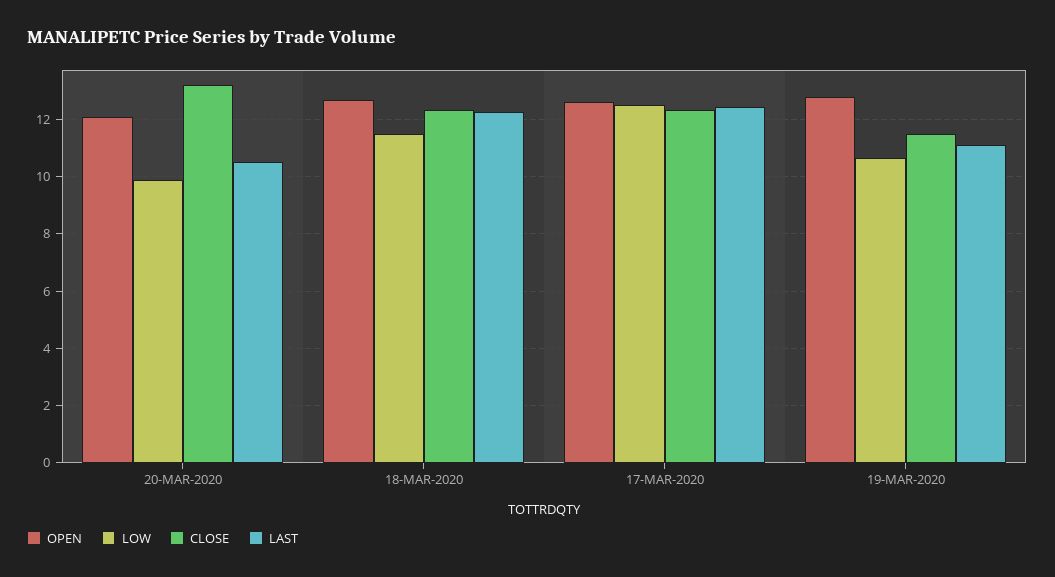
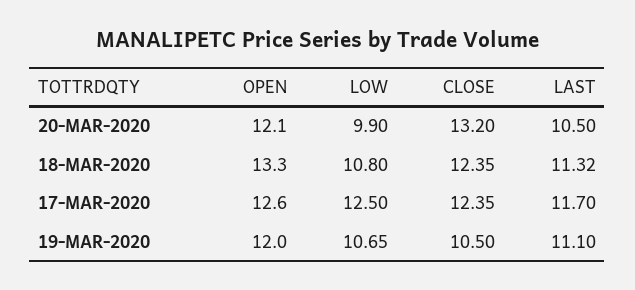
  {
    "OPEN": {
      "20-MAR-2020": 12.1,
-     "18-MAR-2020": 12.75,
+     "18-MAR-2020": 13.3,
      "17-MAR-2020": 12.6,
-     "19-MAR-2020": 12.75
+     "19-MAR-2020": 12
    },
    "LOW": {
      "20-MAR-2020": 9.9,
-     "18-MAR-2020": 11.5,
+     "18-MAR-2020": 10.8,
      "17-MAR-2020": 12.5,
      "19-MAR-2020": 10.65
    },
    "CLOSE": {
      "20-MAR-2020": 13.2,
      "18-MAR-2020": 12.35,
      "17-MAR-2020": 12.35,
-     "19-MAR-2020": 11.5
+     "19-MAR-2020": 10.5
    },
    "LAST": {
      "20-MAR-2020": 10.5,
-     "18-MAR-2020": 12.25,
+     "18-MAR-2020": 11.32,
-     "17-MAR-2020": 12.5,
+     "17-MAR-2020": 11.7,
      "19-MAR-2020": 11.1
    }
  }

